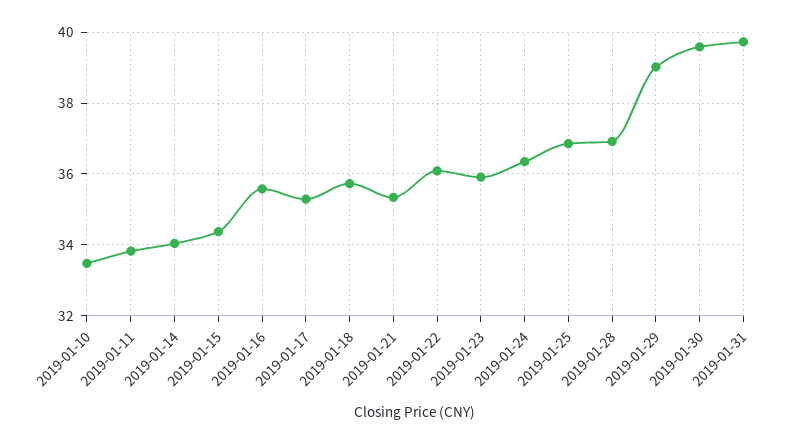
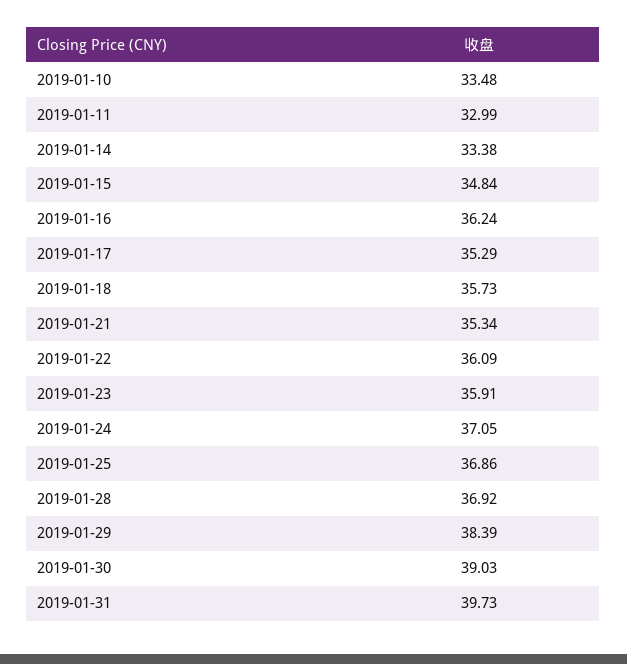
  {
    "2019-01-10": 33.48,
-   "2019-01-11": 33.8,
+   "2019-01-11": 32.99,
-   "2019-01-14": 34,
+   "2019-01-14": 33.38,
-   "2019-01-15": 34.4,
+   "2019-01-15": 34.84,
-   "2019-01-16": 35.6,
+   "2019-01-16": 36.24,
    "2019-01-17": 35.29,
    "2019-01-18": 35.73,
    "2019-01-21": 35.34,
    "2019-01-22": 36.09,
    "2019-01-23": 35.91,
-   "2019-01-24": 36.4,
+   "2019-01-24": 37.05,
    "2019-01-25": 36.86,
    "2019-01-28": 36.92,
-   "2019-01-29": 39,
+   "2019-01-29": 38.39,
-   "2019-01-30": 39.6,
+   "2019-01-30": 39.03,
    "2019-01-31": 39.73
  }

